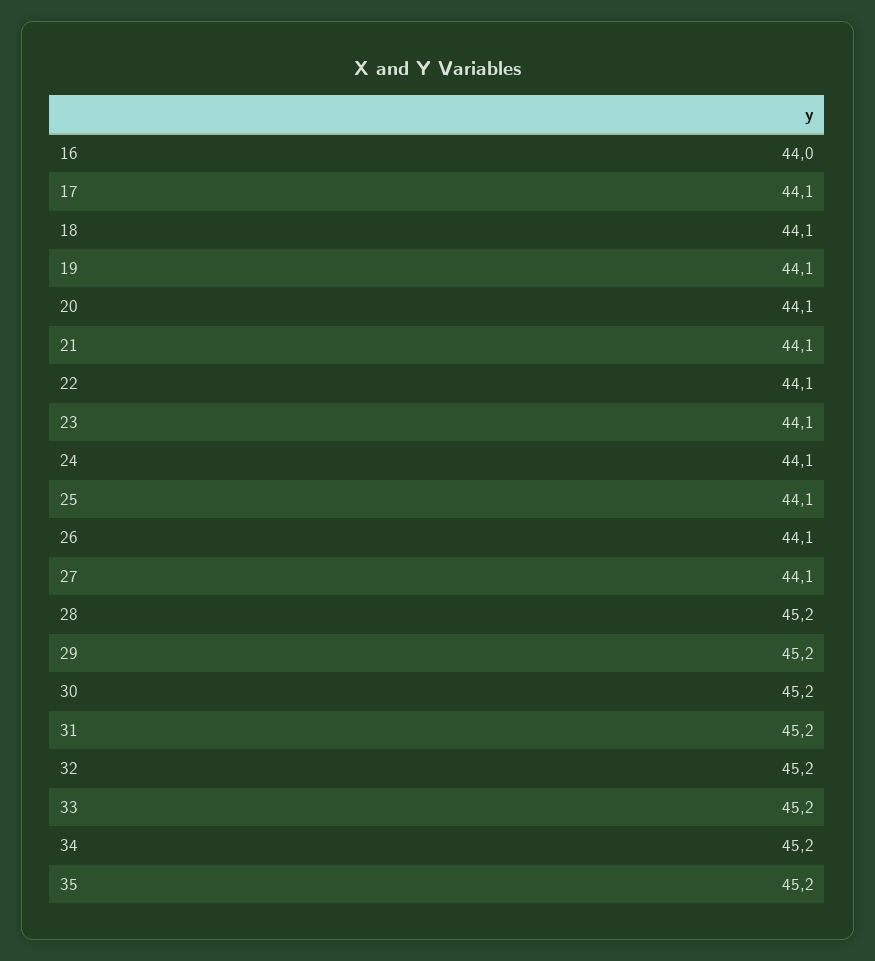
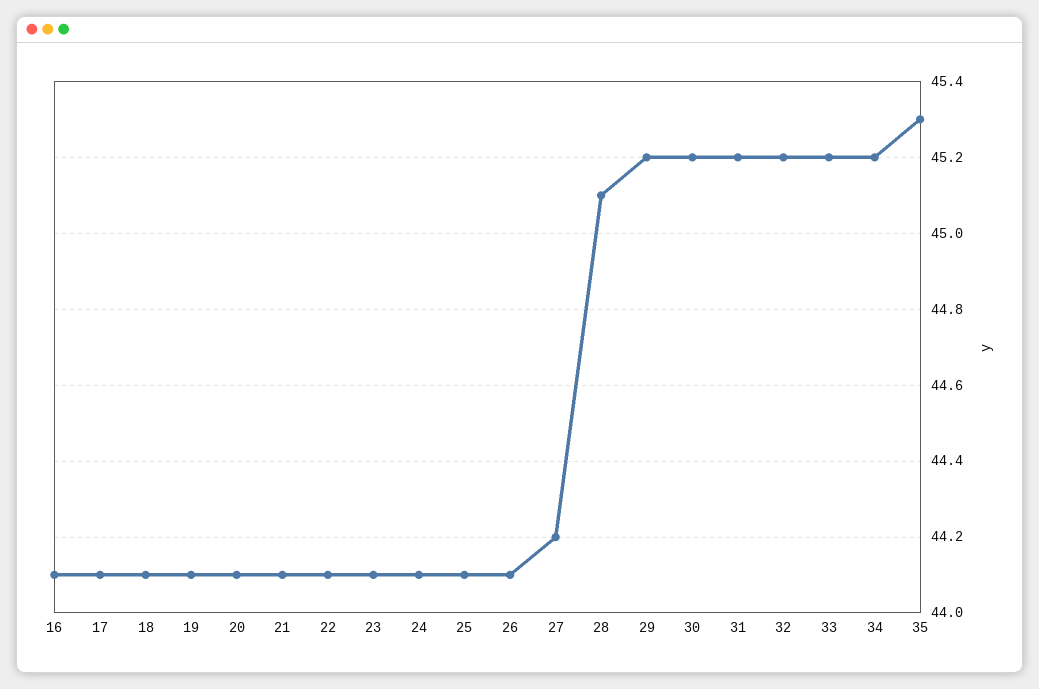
  {
-   "16": 44,
+   "16": 44.1,
    "17": 44.1,
    "18": 44.1,
    "19": 44.1,
    "20": 44.1,
    "21": 44.1,
    "22": 44.1,
    "23": 44.1,
    "24": 44.1,
    "25": 44.1,
    "26": 44.1,
-   "27": 44.1,
+   "27": 44.2,
-   "28": 45.2,
+   "28": 45.1,
    "29": 45.2,
    "30": 45.2,
    "31": 45.2,
    "32": 45.2,
    "33": 45.2,
    "34": 45.2,
-   "35": 45.2
+   "35": 45.3
  }

